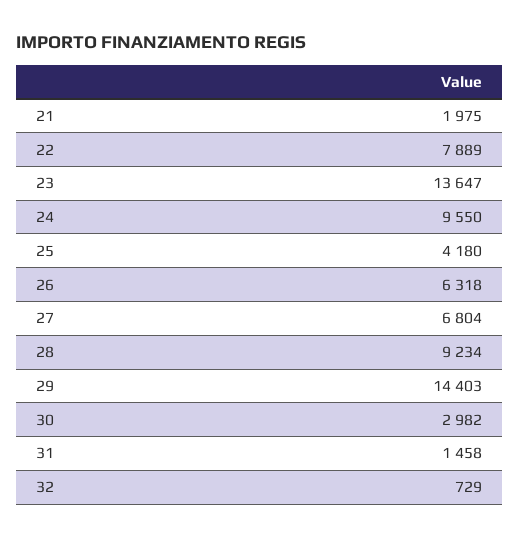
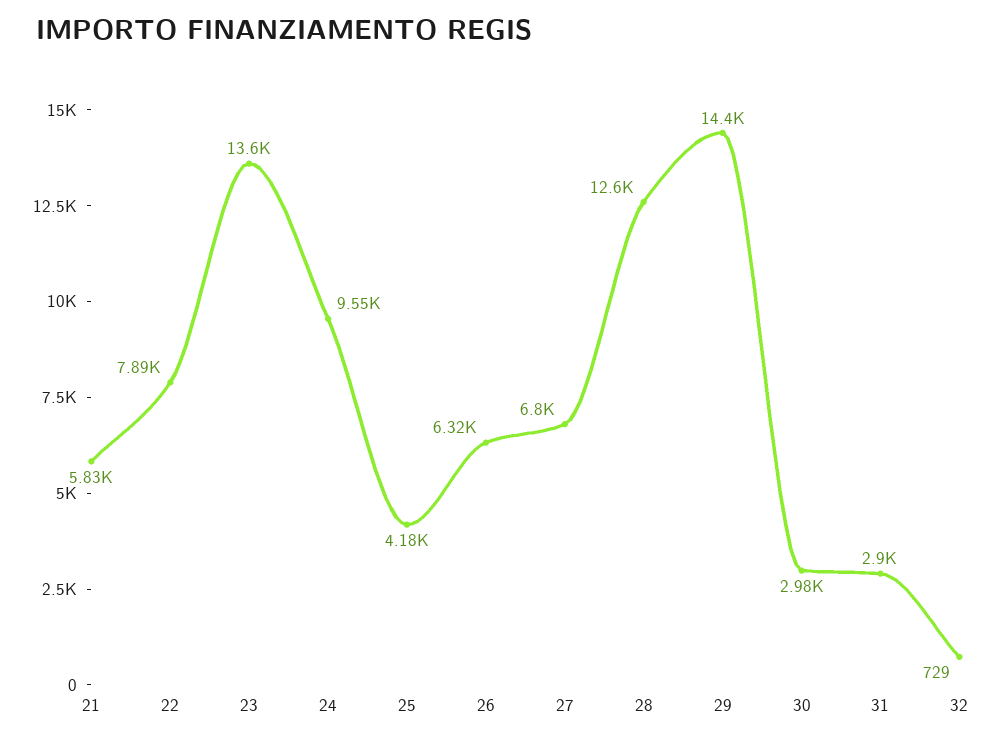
  {
-   "21": 1975,
+   "21": 5830,
    "22": 7889,
    "23": 13647,
    "24": 9550,
    "25": 4180,
    "26": 6318,
    "27": 6804,
-   "28": 9234,
+   "28": 12600,
    "29": 14403,
    "30": 2982,
-   "31": 1458,
+   "31": 2900,
    "32": 729
  }

